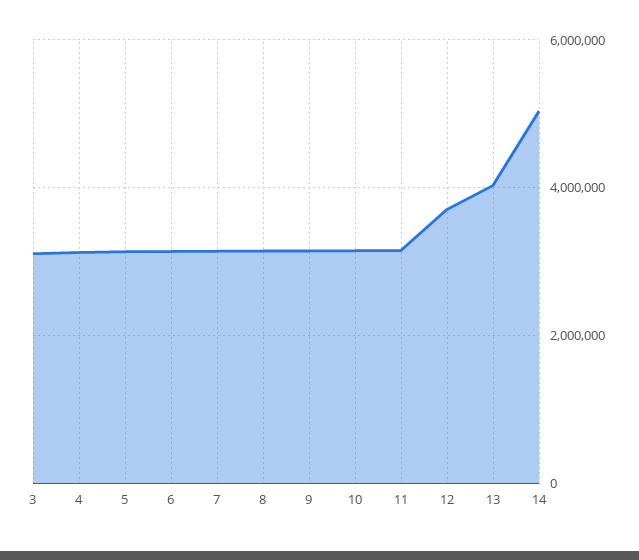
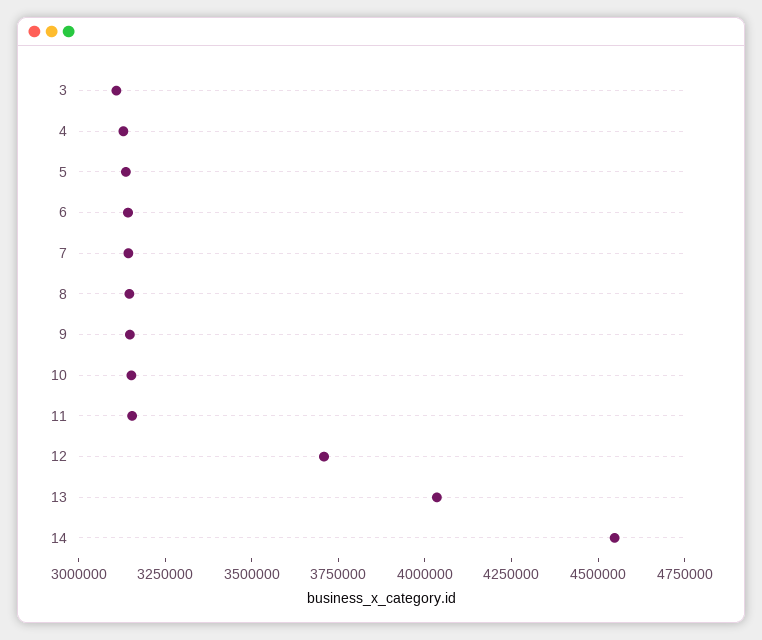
  {
    "3": 3100000,
    "4": 3150000,
    "5": 3150000,
    "6": 3150000,
    "7": 3150000,
    "8": 3150000,
    "9": 3150000,
    "10": 3150000,
    "11": 3150000,
    "12": 3700000,
    "13": 4050000,
-   "14": 5000000
+   "14": 4550000
  }

